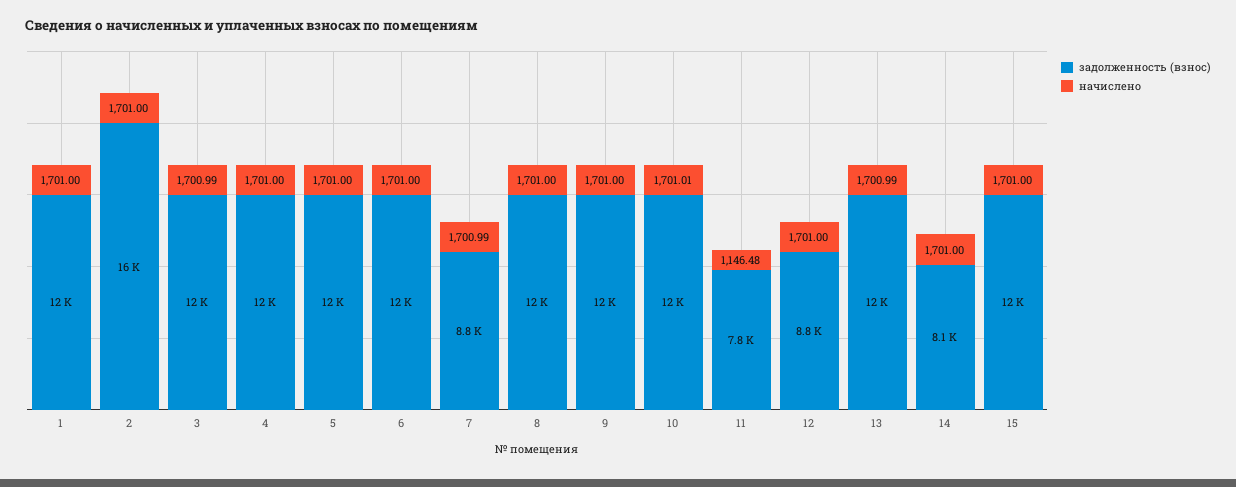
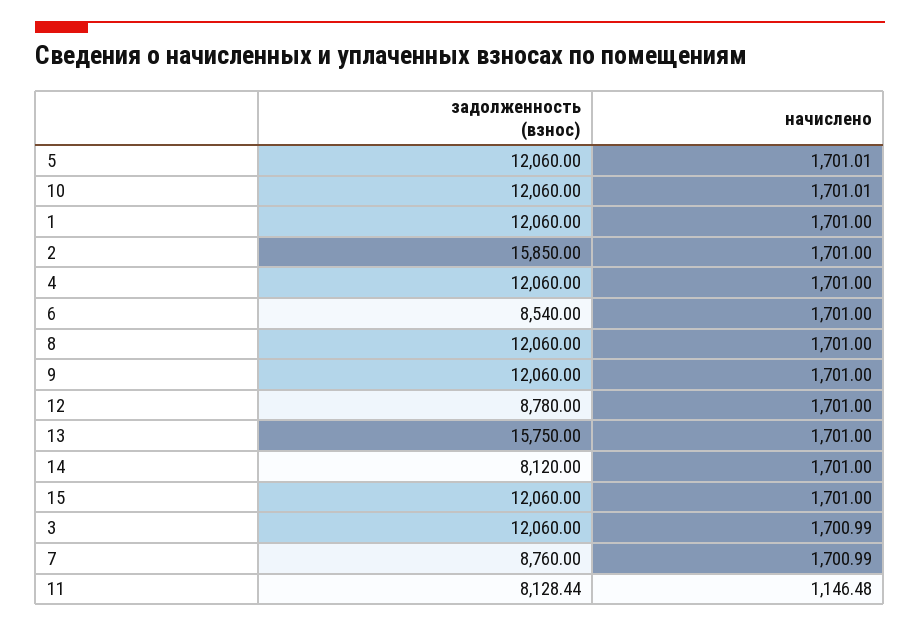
  {
    "задолженность (взнос)": {
      "1": 12060,
      "2": 15850,
      "3": 12060,
      "4": 12060,
      "5": 12060,
-     "6": 12000,
+     "6": 8540,
      "7": 8760,
      "8": 12060,
      "9": 12060,
      "10": 12060,
-     "11": 7800,
+     "11": 8128.44,
      "12": 8780,
-     "13": 12000,
+     "13": 15750,
      "14": 8120,
      "15": 12060
    },
    "начислено": {
      "1": 1701,
      "2": 1701,
      "3": 1700.99,
      "4": 1701,
-     "5": 1701,
+     "5": 1701.01,
      "6": 1701,
      "7": 1700.99,
      "8": 1701,
      "9": 1701,
      "10": 1701.01,
      "11": 1146.48,
      "12": 1701,
-     "13": 1700.99,
+     "13": 1701,
      "14": 1701,
      "15": 1701
    }
  }

